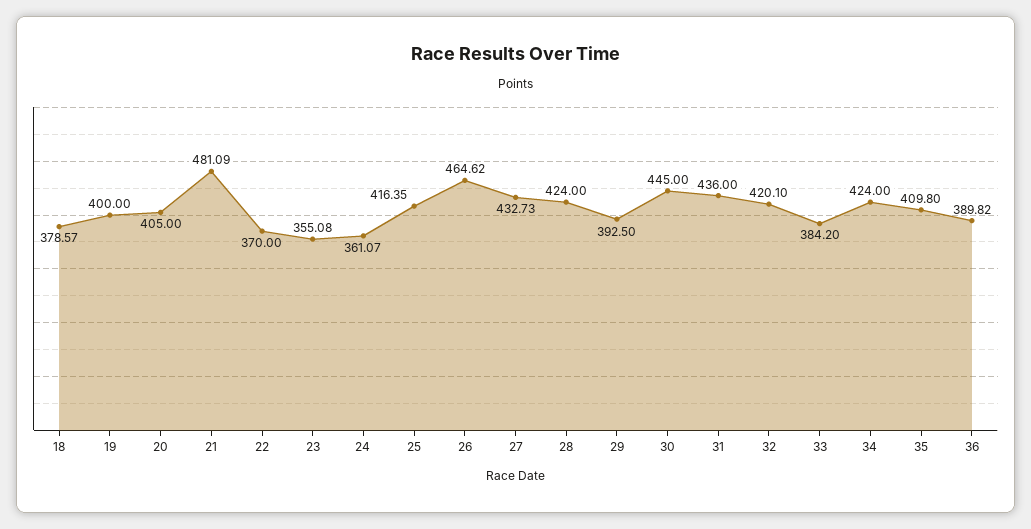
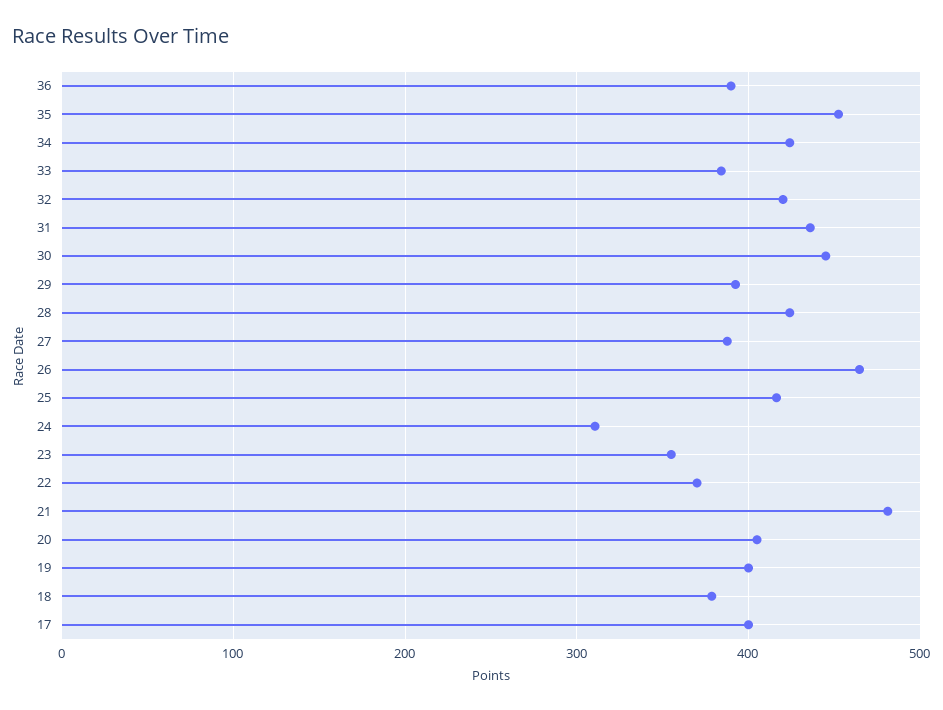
  {
    "18": 378.57,
    "19": 400,
    "20": 405,
    "21": 481.09,
    "22": 370,
    "23": 355.08,
-   "24": 361.07,
+   "24": 310,
    "25": 416.35,
    "26": 464.62,
-   "27": 432.73,
+   "27": 390,
    "28": 424,
    "29": 392.5,
    "30": 445,
    "31": 436,
    "32": 420.1,
    "33": 384.2,
    "34": 424,
-   "35": 409.8,
+   "35": 450,
-   "36": 389.82
+   "36": 389.82,
+   "17": 400
  }

